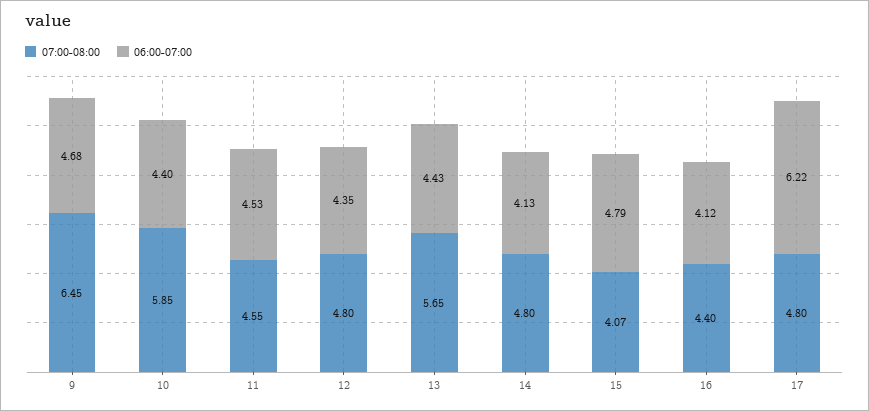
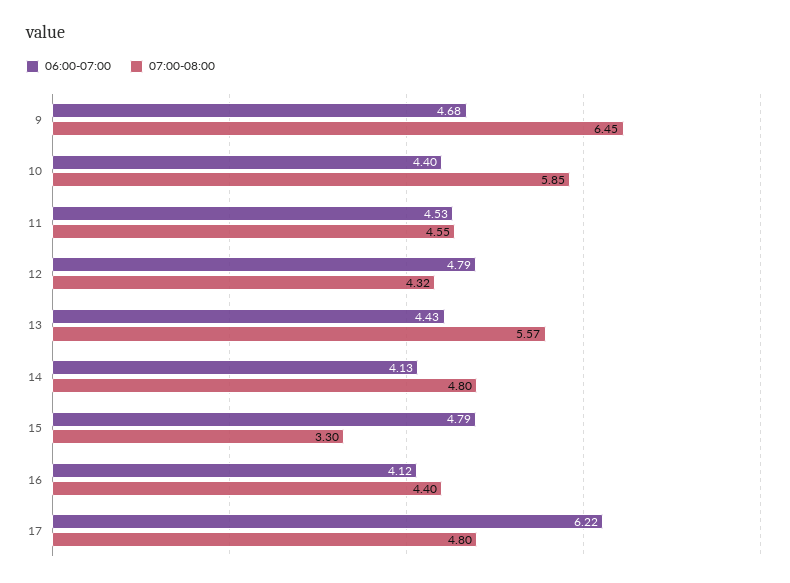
  {
    "07:00-08:00": {
      "9": 6.45,
      "10": 5.85,
      "11": 4.55,
-     "12": 4.8,
+     "12": 4.32,
-     "13": 5.65,
+     "13": 5.57,
      "14": 4.8,
-     "15": 4.07,
+     "15": 3.3,
      "16": 4.4,
      "17": 4.8
    },
    "06:00-07:00": {
      "9": 4.68,
      "10": 4.4,
      "11": 4.53,
-     "12": 4.35,
+     "12": 4.79,
      "13": 4.43,
      "14": 4.13,
      "15": 4.79,
      "16": 4.12,
      "17": 6.22
    }
  }

